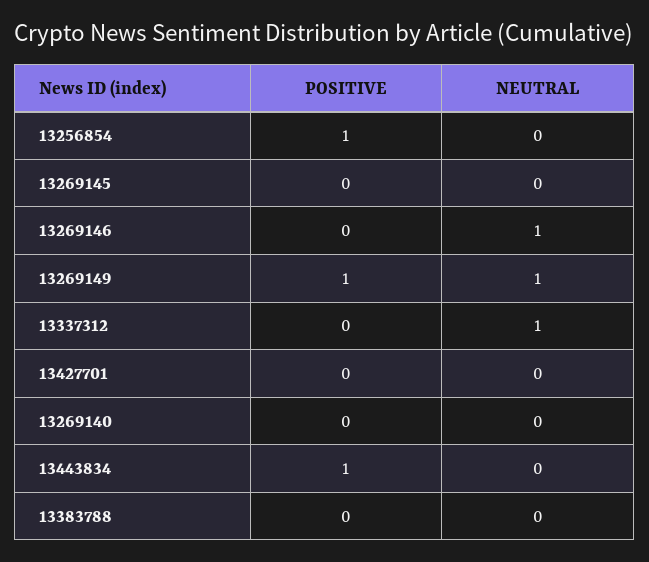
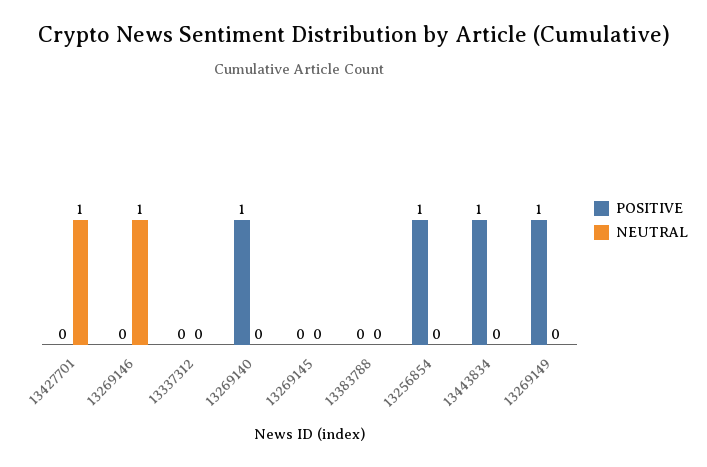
  {
    "POSITIVE": {
      "13256854": 1,
      "13269145": 0,
      "13269146": 0,
      "13269149": 1,
      "13337312": 0,
      "13427701": 0,
-     "13269140": 0,
+     "13269140": 1,
      "13443834": 1,
      "13383788": 0
    },
    "NEUTRAL": {
      "13256854": 0,
      "13269145": 0,
      "13269146": 1,
-     "13269149": 1,
+     "13269149": 0,
-     "13337312": 1,
+     "13337312": 0,
-     "13427701": 0,
+     "13427701": 1,
      "13269140": 0,
      "13443834": 0,
      "13383788": 0
    }
  }

